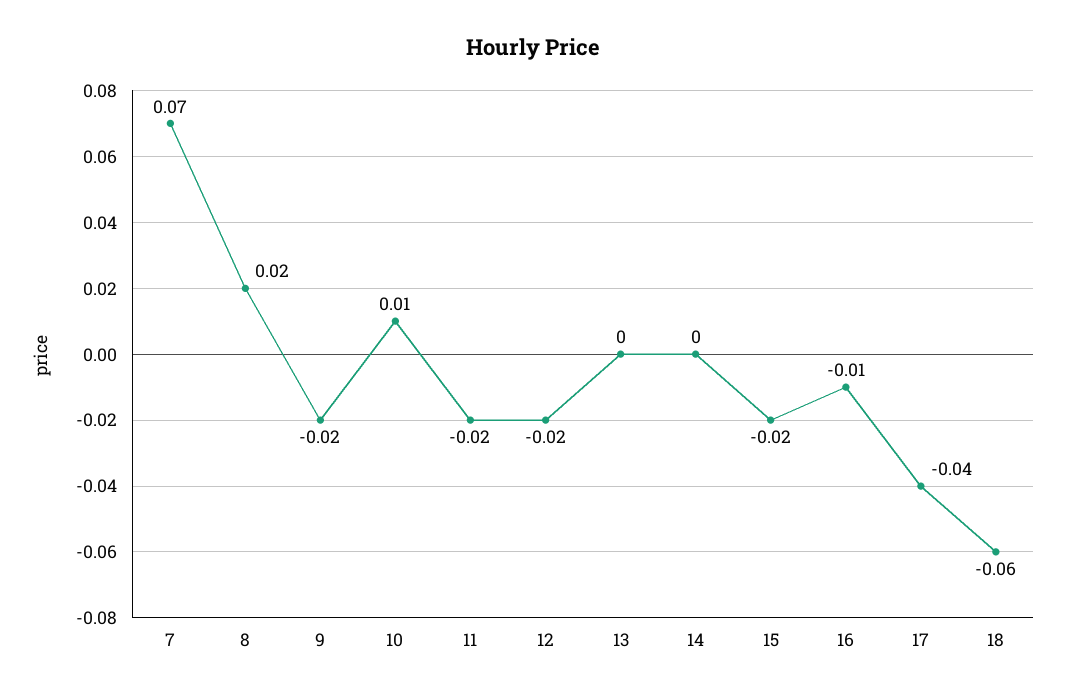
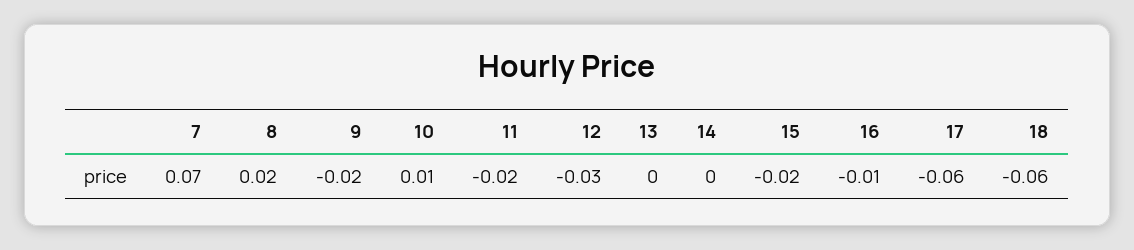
  {
    "7": 0.07,
    "8": 0.02,
    "9": -0.02,
    "10": 0.01,
    "11": -0.02,
-   "12": -0.02,
+   "12": -0.03,
    "13": 0,
    "14": 0,
    "15": -0.02,
    "16": -0.01,
-   "17": -0.04,
+   "17": -0.06,
    "18": -0.06
  }

